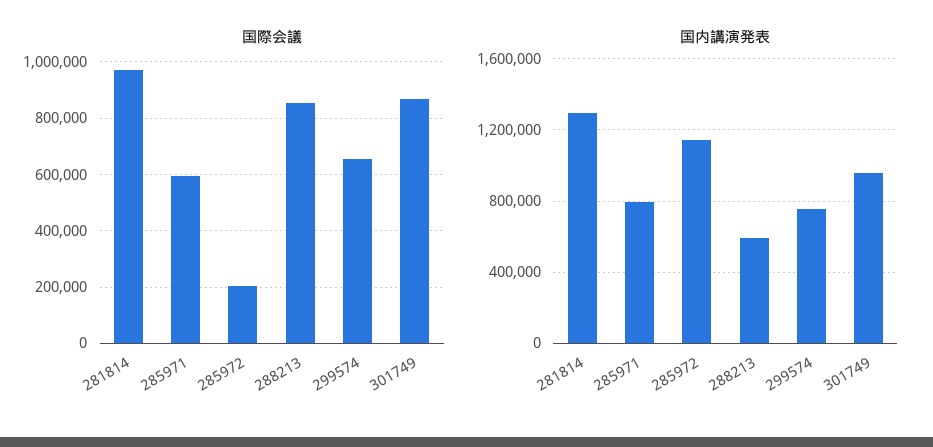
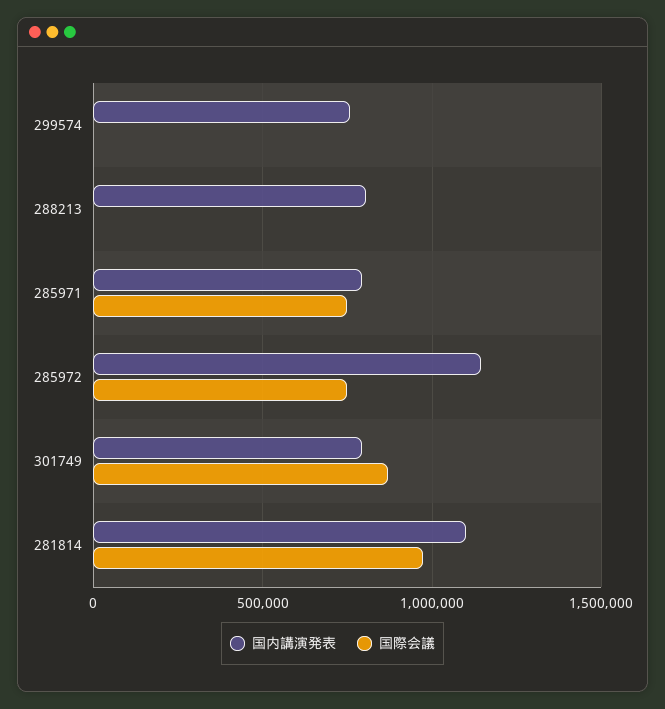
  {
    "国際会議": {
      "281814": 975000,
-     "285971": 600000,
+     "285971": 750000,
-     "285972": 200000,
+     "285972": 750000,
-     "288213": 850000,
+     "288213": 0,
-     "299574": 650000,
+     "299574": 0,
      "301749": 875000
    },
    "国内講演発表": {
-     "281814": 1300000,
+     "281814": 1100000,
      "285971": 800000,
      "285972": 1150000,
-     "288213": 600000,
+     "288213": 800000,
      "299574": 750000,
-     "301749": 950000
+     "301749": 800000
    }
  }

